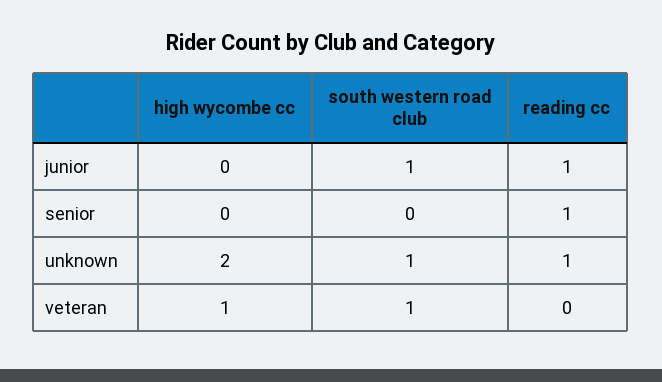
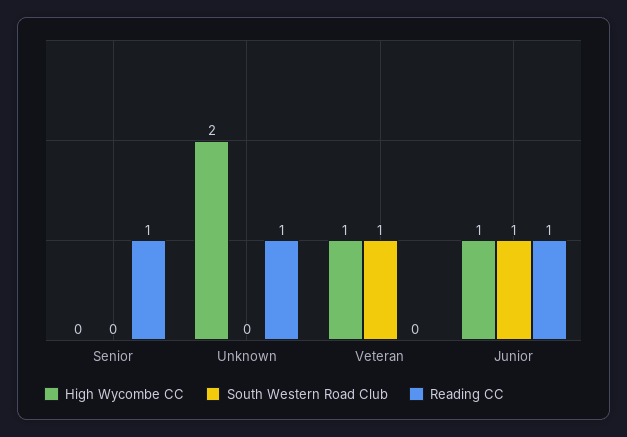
  {
    "high wycombe cc": {
-     "junior": 0,
+     "junior": 1,
      "senior": 0,
      "unknown": 2,
      "veteran": 1
    },
    "south western road club": {
      "junior": 1,
      "senior": 0,
-     "unknown": 1,
+     "unknown": 0,
      "veteran": 1
    },
    "reading cc": {
      "junior": 1,
      "senior": 1,
      "unknown": 1,
      "veteran": 0
    }
  }

